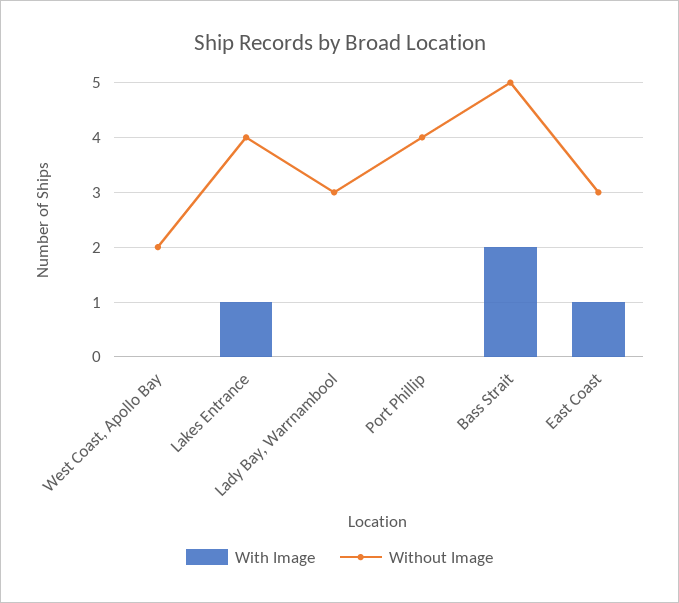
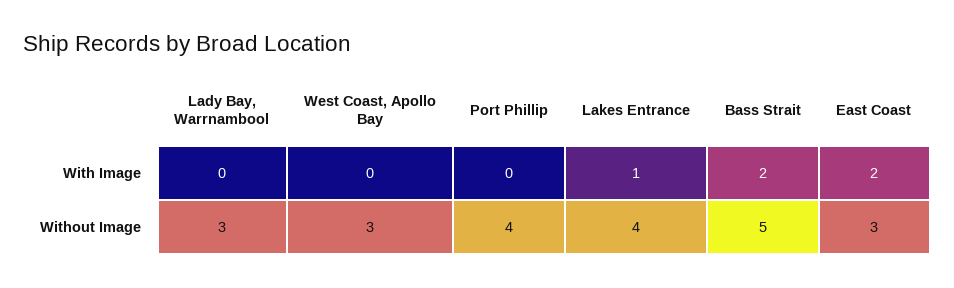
  {
    "With Image": {
      "West Coast, Apollo Bay": 0,
      "Lakes Entrance": 1,
      "Lady Bay, Warrnambool": 0,
      "Port Phillip": 0,
      "Bass Strait": 2,
-     "East Coast": 1
+     "East Coast": 2
    },
    "Without Image": {
-     "West Coast, Apollo Bay": 2,
+     "West Coast, Apollo Bay": 3,
      "Lakes Entrance": 4,
      "Lady Bay, Warrnambool": 3,
      "Port Phillip": 4,
      "Bass Strait": 5,
      "East Coast": 3
    }
  }

